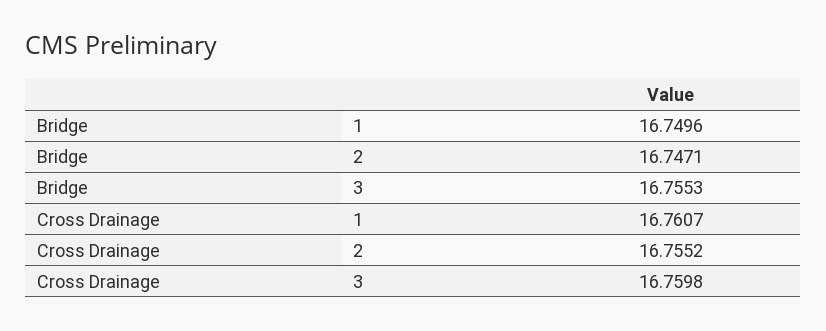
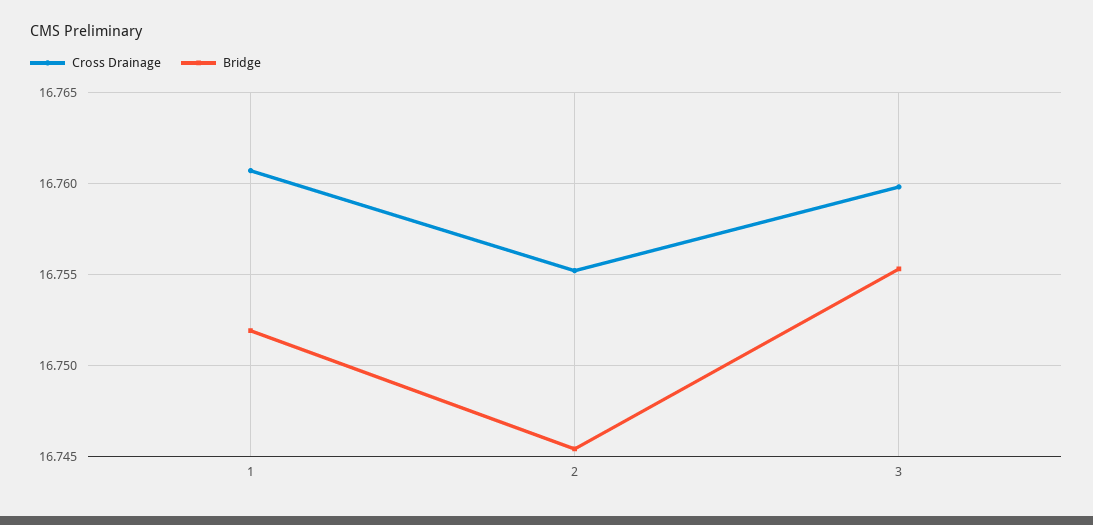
  {
    "Bridge": {
-     "1": 16.7496,
+     "1": 16.752,
-     "2": 16.7471,
+     "2": 16.7455,
      "3": 16.7553
    },
    "Cross Drainage": {
      "1": 16.7607,
      "2": 16.7552,
      "3": 16.7598
    }
  }

